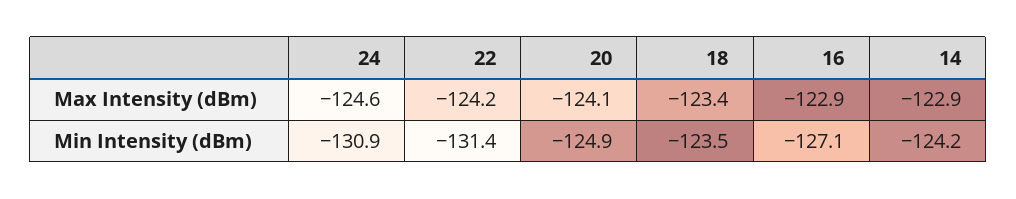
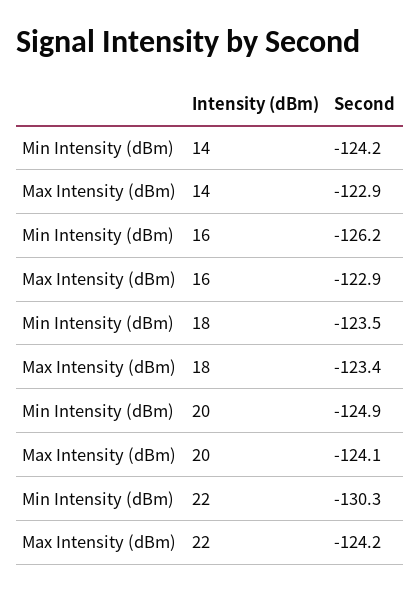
  {
-   "24": {
-     "Max Intensity (dBm)": -124.6,
-     "Min Intensity (dBm)": -130.9
-   },
    "22": {
      "Max Intensity (dBm)": -124.2,
-     "Min Intensity (dBm)": -131.4
+     "Min Intensity (dBm)": -130.3
    },
    "20": {
      "Max Intensity (dBm)": -124.1,
      "Min Intensity (dBm)": -124.9
    },
    "18": {
      "Max Intensity (dBm)": -123.4,
      "Min Intensity (dBm)": -123.5
    },
    "16": {
      "Max Intensity (dBm)": -122.9,
-     "Min Intensity (dBm)": -127.1
+     "Min Intensity (dBm)": -126.2
    },
    "14": {
      "Max Intensity (dBm)": -122.9,
      "Min Intensity (dBm)": -124.2
    }
  }

